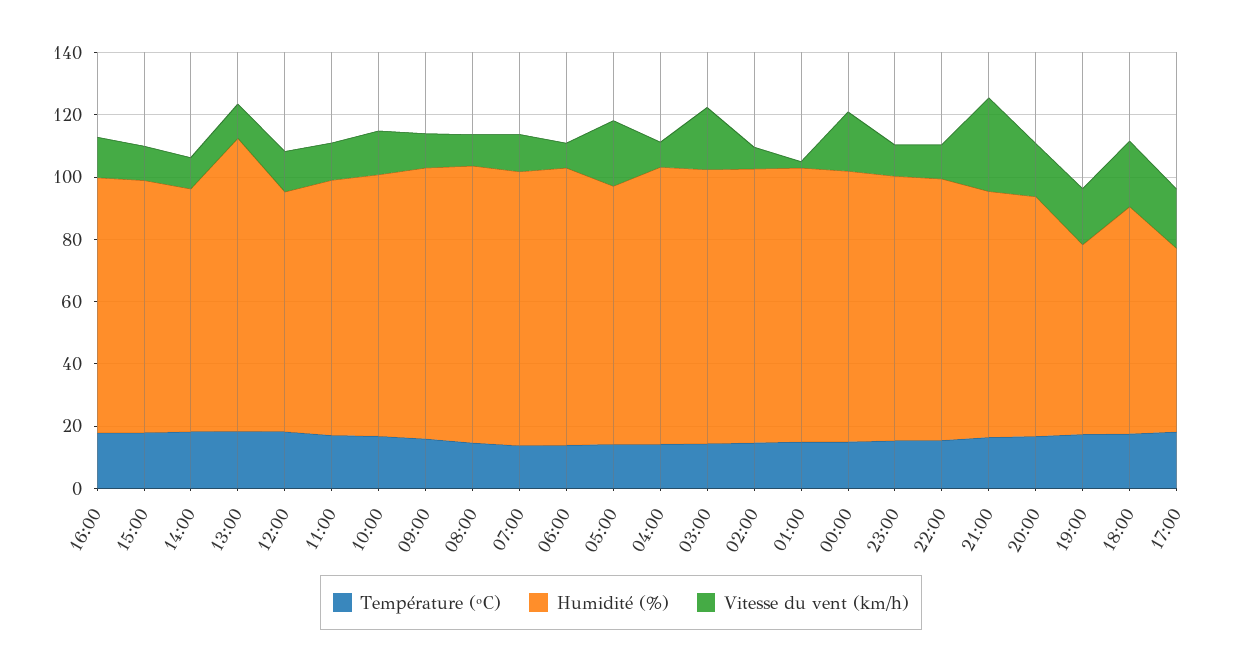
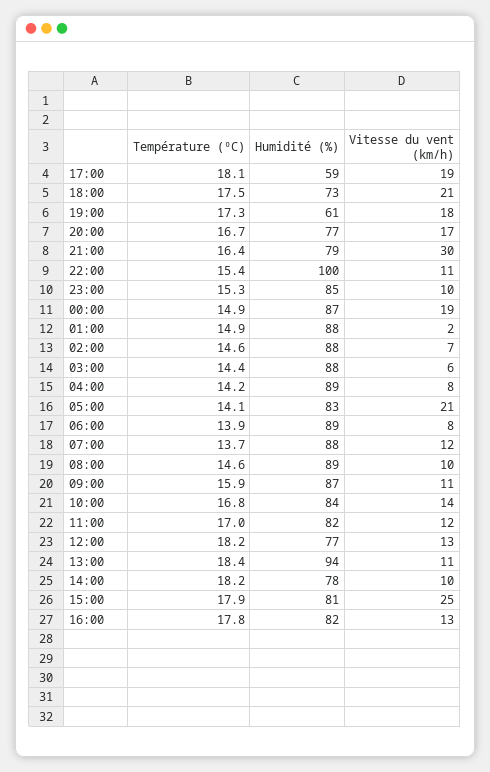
  {
    "Température (ºC)": {
      "16:00": 17.8,
      "15:00": 17.9,
      "14:00": 18.2,
      "13:00": 18.4,
      "12:00": 18.2,
      "11:00": 17,
      "10:00": 16.8,
      "09:00": 15.9,
      "08:00": 14.6,
      "07:00": 13.7,
      "06:00": 13.9,
      "05:00": 14.1,
      "04:00": 14.2,
      "03:00": 14.4,
      "02:00": 14.6,
      "01:00": 14.9,
      "00:00": 14.9,
      "23:00": 15.3,
      "22:00": 15.4,
      "21:00": 16.4,
      "20:00": 16.7,
      "19:00": 17.3,
      "18:00": 17.5,
      "17:00": 18.1
    },
    "Humidité (%)": {
      "16:00": 82,
      "15:00": 81,
      "14:00": 78,
      "13:00": 94,
      "12:00": 77,
      "11:00": 82,
      "10:00": 84,
      "09:00": 87,
      "08:00": 89,
      "07:00": 88,
      "06:00": 89,
      "05:00": 83,
      "04:00": 89,
      "03:00": 88,
      "02:00": 88,
      "01:00": 88,
      "00:00": 87,
      "23:00": 85,
-     "22:00": 85,
+     "22:00": 100,
      "21:00": 79,
      "20:00": 77,
      "19:00": 61,
      "18:00": 73,
      "17:00": 59
    },
    "Vitesse du vent (km/h)": {
      "16:00": 13,
-     "15:00": 10,
+     "15:00": 25,
      "14:00": 10,
      "13:00": 11,
      "12:00": 13,
      "11:00": 12,
      "10:00": 14,
      "09:00": 11,
      "08:00": 10,
      "07:00": 12,
      "06:00": 8,
      "05:00": 21,
      "04:00": 8,
-     "03:00": 20,
+     "03:00": 6,
      "02:00": 7,
      "01:00": 2,
      "00:00": 19,
      "23:00": 10,
      "22:00": 11,
      "21:00": 30,
      "20:00": 17,
      "19:00": 18,
      "18:00": 21,
      "17:00": 19
    }
  }

